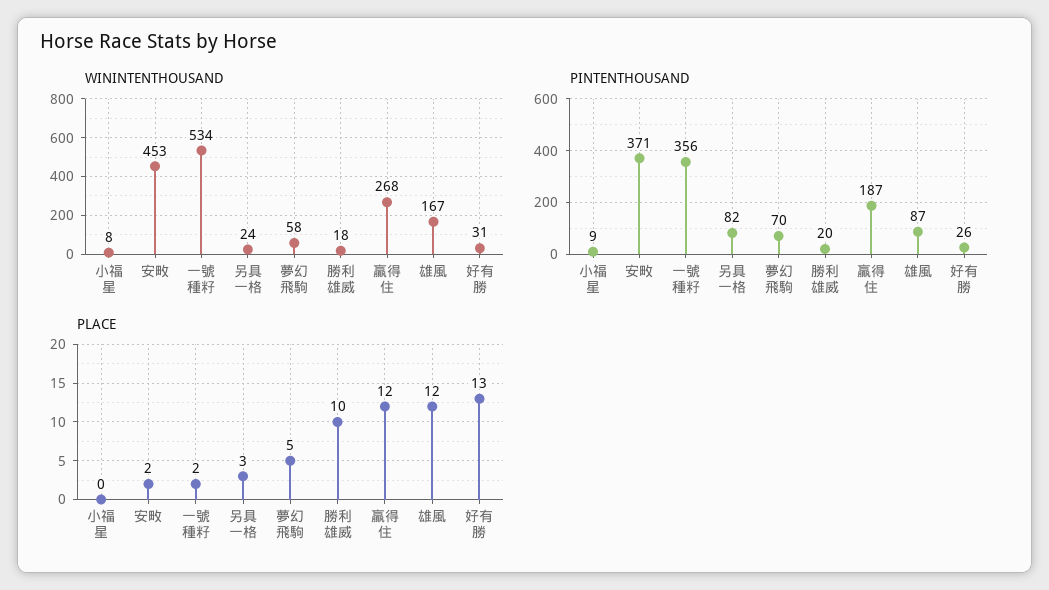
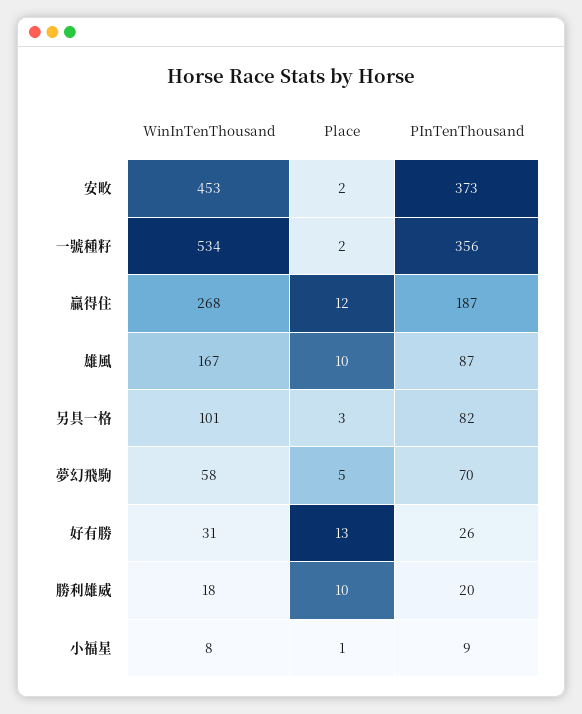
  {
    "WININTENTHOUSAND": {
      "小福星": 8,
      "安畋": 453,
      "一號種籽": 534,
-     "另具一格": 24,
+     "另具一格": 101,
      "夢幻飛駒": 58,
      "勝利雄威": 18,
      "贏得住": 268,
      "雄風": 167,
      "好有勝": 31
    },
    "PINTENTHOUSAND": {
      "小福星": 9,
-     "安畋": 371,
+     "安畋": 373,
      "一號種籽": 356,
      "另具一格": 82,
      "夢幻飛駒": 70,
      "勝利雄威": 20,
      "贏得住": 187,
      "雄風": 87,
      "好有勝": 26
    },
    "PLACE": {
-     "小福星": 0,
+     "小福星": 1,
      "安畋": 2,
      "一號種籽": 2,
      "另具一格": 3,
      "夢幻飛駒": 5,
      "勝利雄威": 10,
      "贏得住": 12,
-     "雄風": 12,
+     "雄風": 10,
      "好有勝": 13
    }
  }

